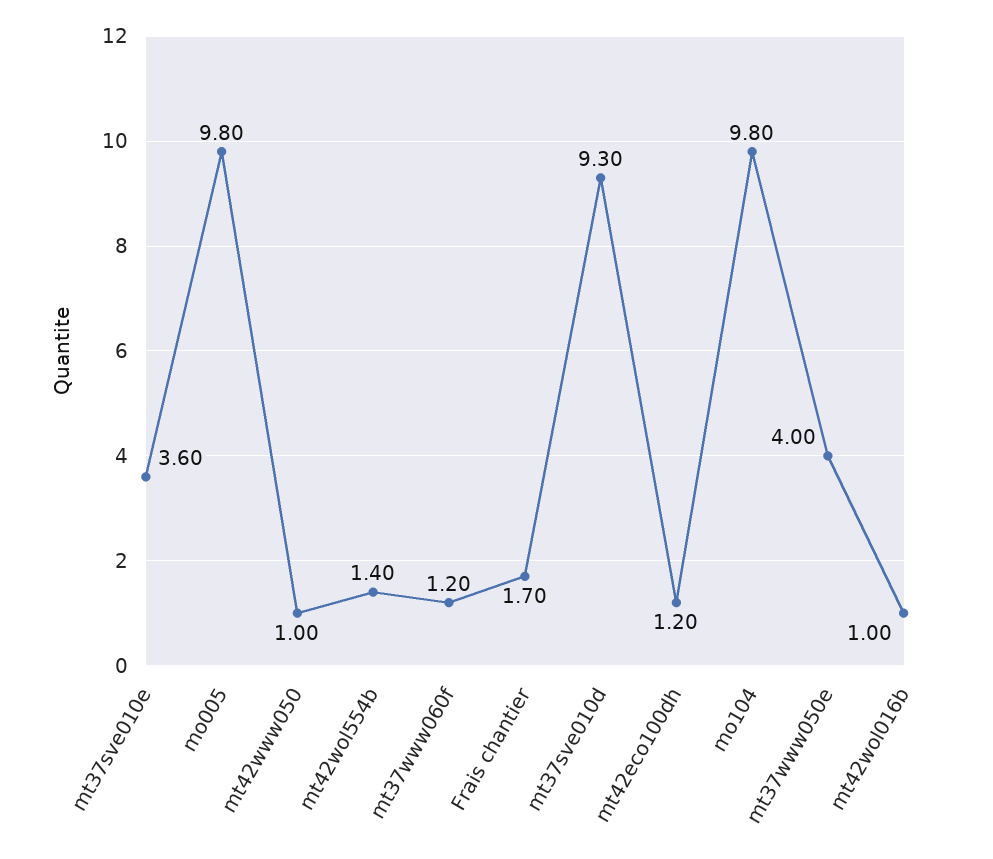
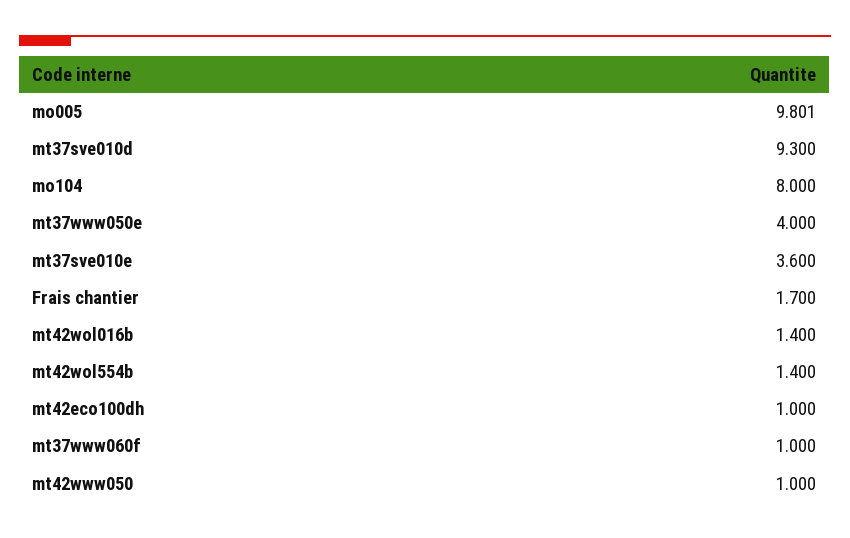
  {
    "mt37sve010e": 3.6,
    "mo005": 9.801,
    "mt42www050": 1,
    "mt42wol554b": 1.4,
-   "mt37www060f": 1.2,
+   "mt37www060f": 1,
    "Frais chantier": 1.7,
    "mt37sve010d": 9.3,
-   "mt42eco100dh": 1.2,
+   "mt42eco100dh": 1,
-   "mo104": 9.8,
+   "mo104": 8,
    "mt37www050e": 4,
-   "mt42wol016b": 1
+   "mt42wol016b": 1.4
  }

